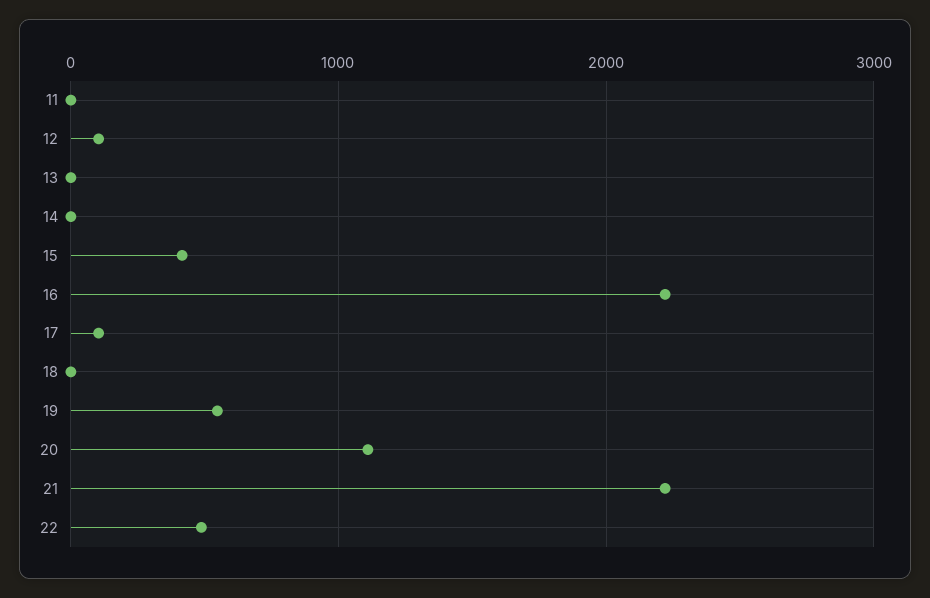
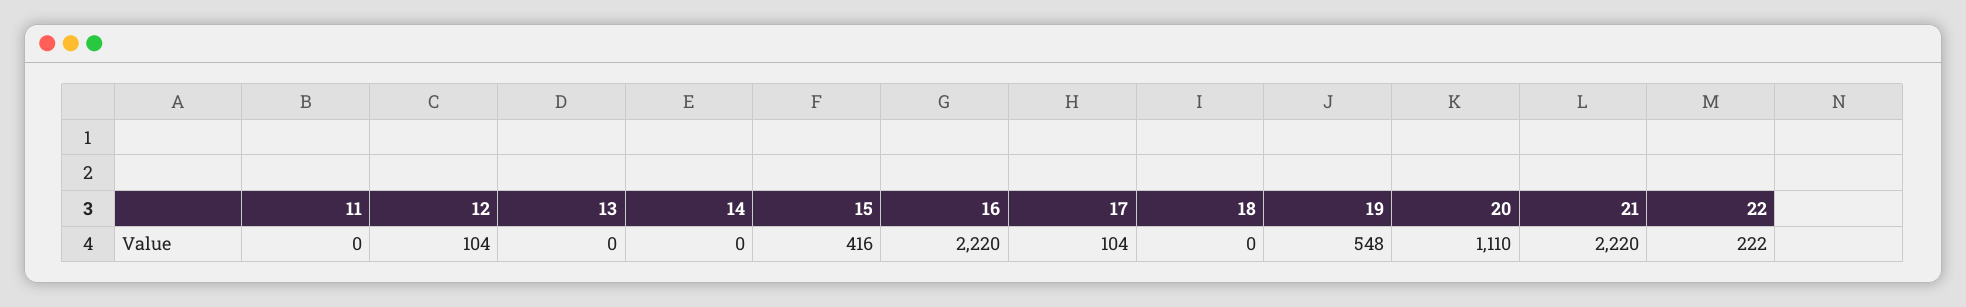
  {
    "11": 0,
    "12": 104,
    "13": 0,
    "14": 0,
    "15": 416,
    "16": 2220,
    "17": 104,
    "18": 0,
    "19": 548,
    "20": 1110,
    "21": 2220,
-   "22": 500
+   "22": 222
  }

